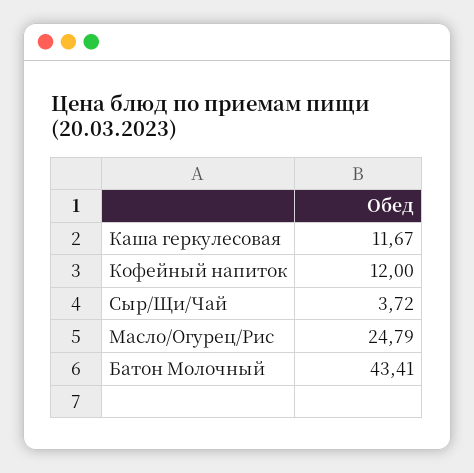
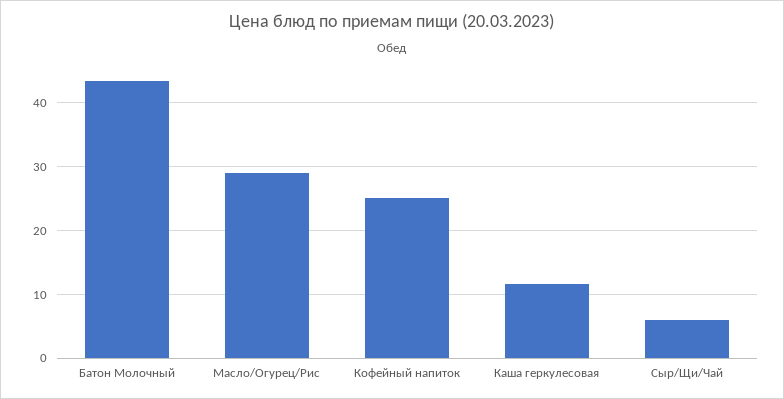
  {
    "Каша геркулесовая": 11.67,
-   "Кофейный напиток": 12,
+   "Кофейный напиток": 25,
-   "Сыр/Щи/Чай": 3.72,
+   "Сыр/Щи/Чай": 6,
-   "Масло/Огурец/Рис": 24.79,
+   "Масло/Огурец/Рис": 29,
    "Батон Молочный": 43.41
  }

